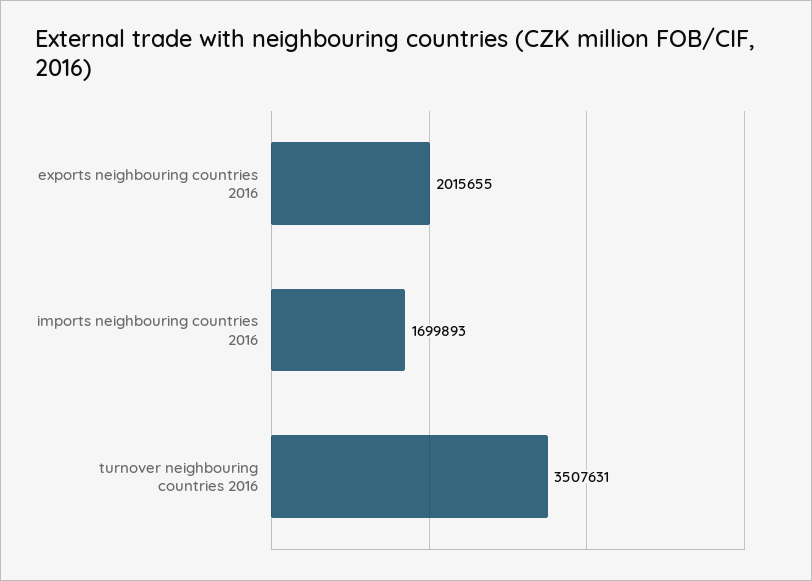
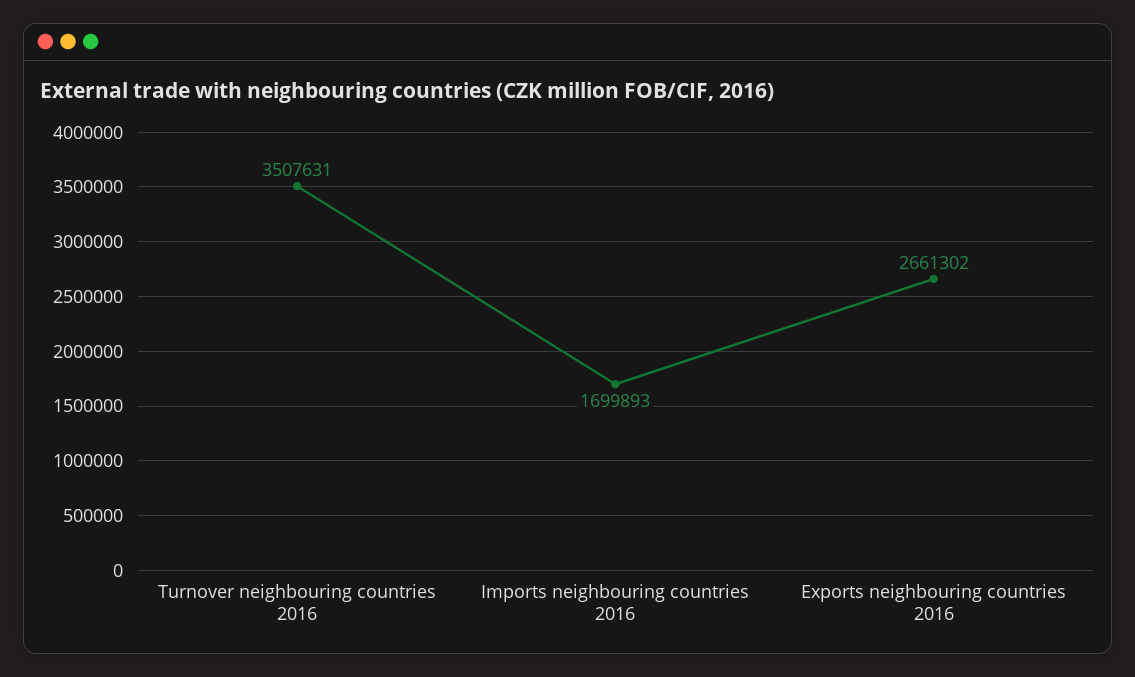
  {
-   "exports neighbouring countries 2016": 2015655,
+   "exports neighbouring countries 2016": 2661302,
    "imports neighbouring countries 2016": 1699893,
    "turnover neighbouring countries 2016": 3507631
  }

